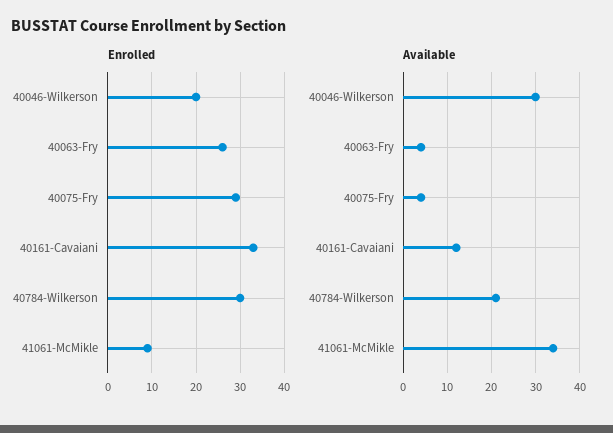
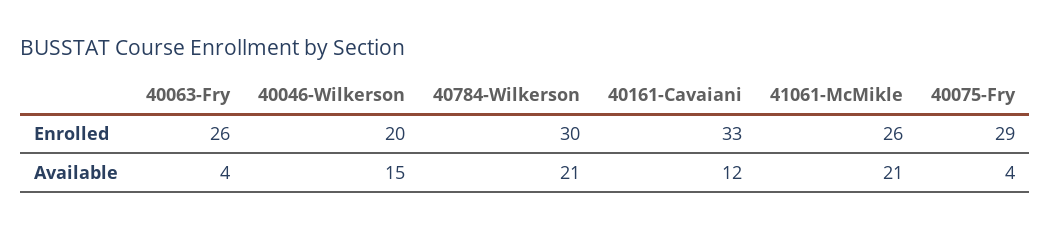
  {
    "Enrolled": {
      "40046-Wilkerson": 20,
      "40063-Fry": 26,
      "40075-Fry": 29,
      "40161-Cavaiani": 33,
      "40784-Wilkerson": 30,
-     "41061-McMikle": 10
+     "41061-McMikle": 26
    },
    "Available": {
-     "40046-Wilkerson": 30,
+     "40046-Wilkerson": 15,
      "40063-Fry": 4,
      "40075-Fry": 4,
      "40161-Cavaiani": 12,
      "40784-Wilkerson": 21,
-     "41061-McMikle": 35
+     "41061-McMikle": 21
    }
  }

